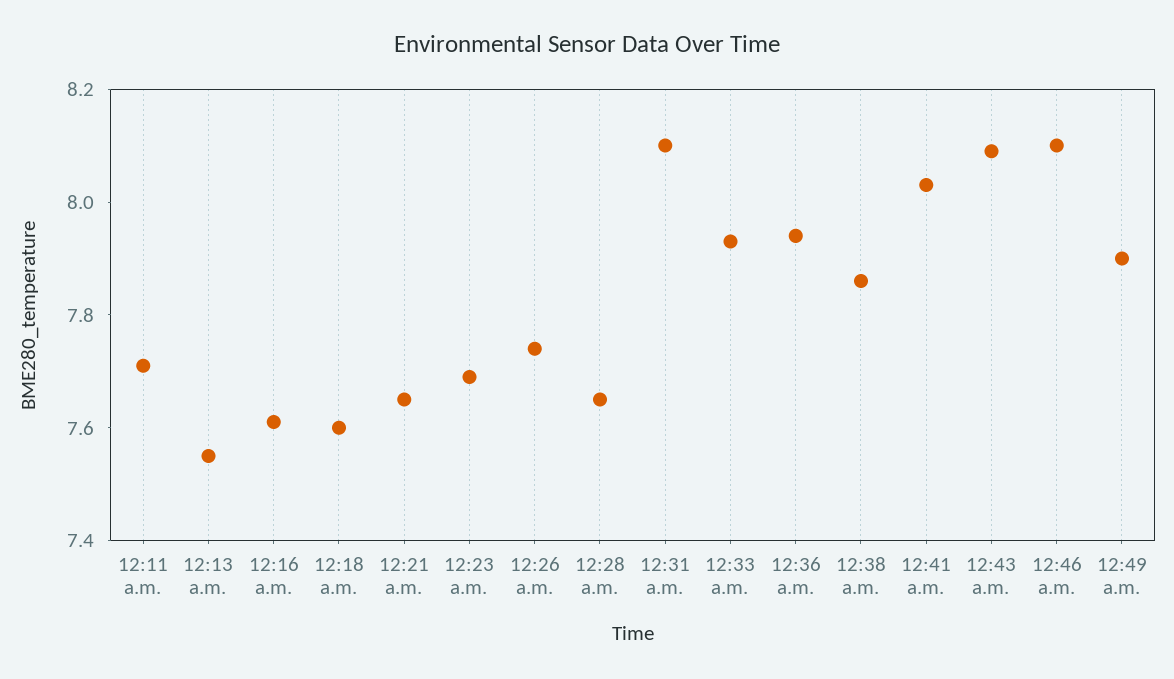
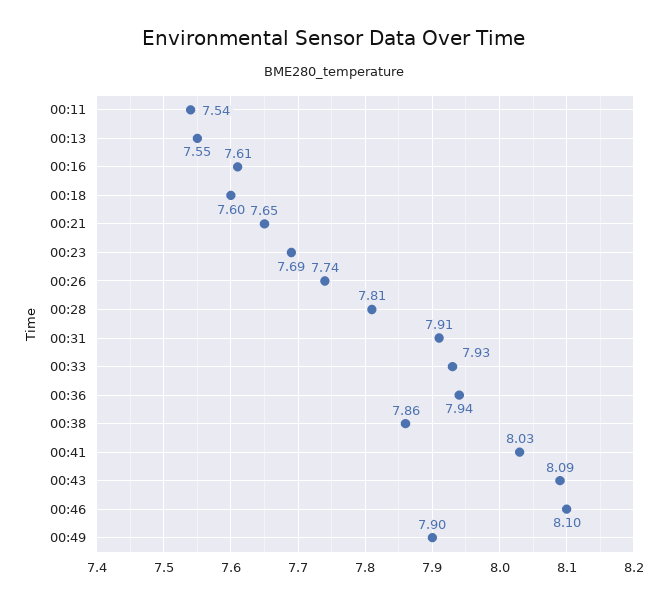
  {
-   "12:11 a.m.": 7.7,
+   "12:11 a.m.": 7.54,
    "12:13 a.m.": 7.55,
    "12:16 a.m.": 7.61,
    "12:18 a.m.": 7.6,
    "12:21 a.m.": 7.65,
    "12:23 a.m.": 7.69,
    "12:26 a.m.": 7.74,
-   "12:28 a.m.": 7.65,
+   "12:28 a.m.": 7.81,
-   "12:31 a.m.": 8.1,
+   "12:31 a.m.": 7.91,
    "12:33 a.m.": 7.93,
    "12:36 a.m.": 7.94,
    "12:38 a.m.": 7.86,
    "12:41 a.m.": 8.03,
    "12:43 a.m.": 8.09,
    "12:46 a.m.": 8.1,
    "12:49 a.m.": 7.9
  }

